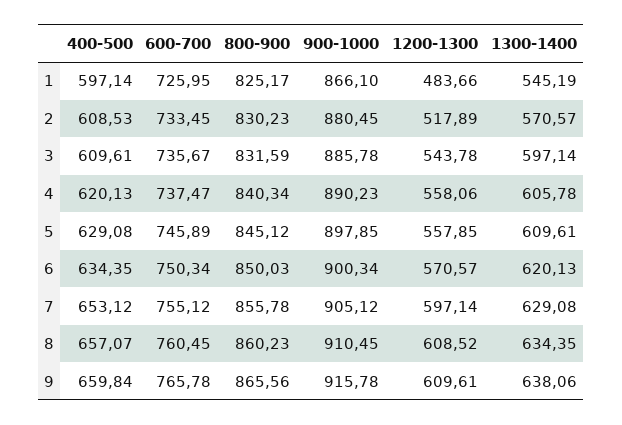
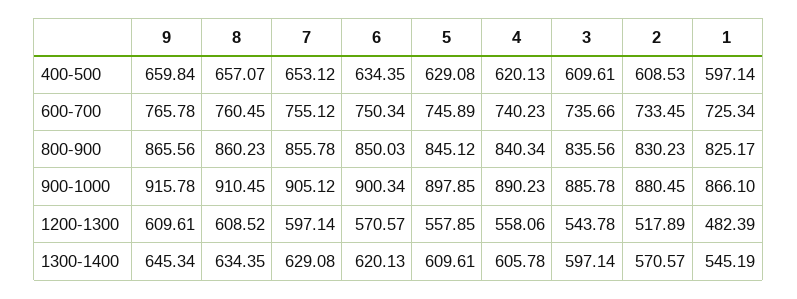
  {
    "400-500": {
      "1": 597.14,
      "2": 608.53,
      "3": 609.61,
      "4": 620.13,
      "5": 629.08,
      "6": 634.35,
      "7": 653.12,
      "8": 657.07,
      "9": 659.84
    },
    "600-700": {
-     "1": 725.95,
+     "1": 725.34,
      "2": 733.45,
-     "3": 735.67,
+     "3": 735.66,
-     "4": 737.47,
+     "4": 740.23,
      "5": 745.89,
      "6": 750.34,
      "7": 755.12,
      "8": 760.45,
      "9": 765.78
    },
    "800-900": {
      "1": 825.17,
      "2": 830.23,
-     "3": 831.59,
+     "3": 835.56,
      "4": 840.34,
      "5": 845.12,
      "6": 850.03,
      "7": 855.78,
      "8": 860.23,
      "9": 865.56
    },
    "900-1000": {
      "1": 866.1,
      "2": 880.45,
      "3": 885.78,
      "4": 890.23,
      "5": 897.85,
      "6": 900.34,
      "7": 905.12,
      "8": 910.45,
      "9": 915.78
    },
    "1200-1300": {
-     "1": 483.66,
+     "1": 482.39,
      "2": 517.89,
      "3": 543.78,
      "4": 558.06,
      "5": 557.85,
      "6": 570.57,
      "7": 597.14,
      "8": 608.52,
      "9": 609.61
    },
    "1300-1400": {
      "1": 545.19,
      "2": 570.57,
      "3": 597.14,
      "4": 605.78,
      "5": 609.61,
      "6": 620.13,
      "7": 629.08,
      "8": 634.35,
-     "9": 638.06
+     "9": 645.34
    }
  }

